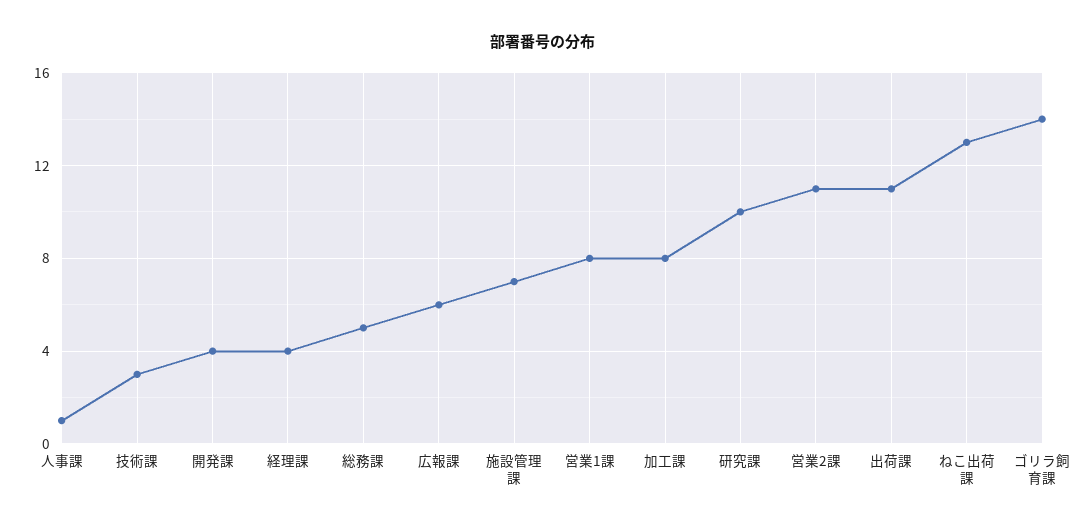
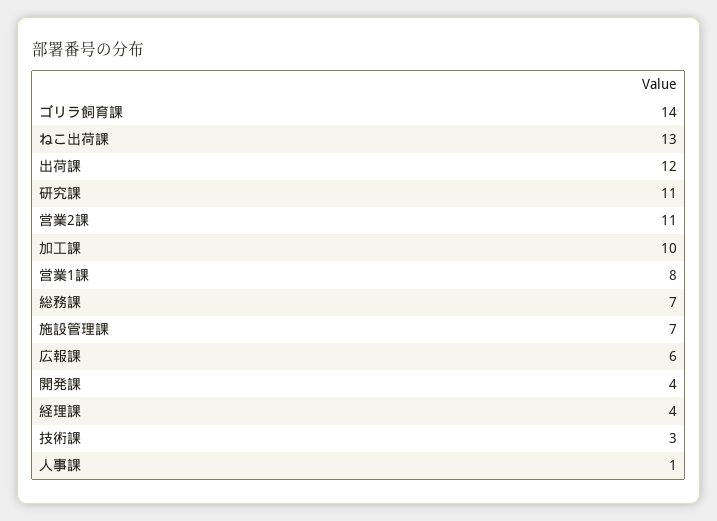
  {
    "人事課": 1,
    "技術課": 3,
    "開発課": 4,
    "経理課": 4,
-   "総務課": 5,
+   "総務課": 7,
    "広報課": 6,
    "施設管理課": 7,
    "営業1課": 8,
-   "加工課": 8,
+   "加工課": 10,
-   "研究課": 10,
+   "研究課": 11,
    "営業2課": 11,
-   "出荷課": 11,
+   "出荷課": 12,
    "ねこ出荷課": 13,
    "ゴリラ飼育課": 14
  }

